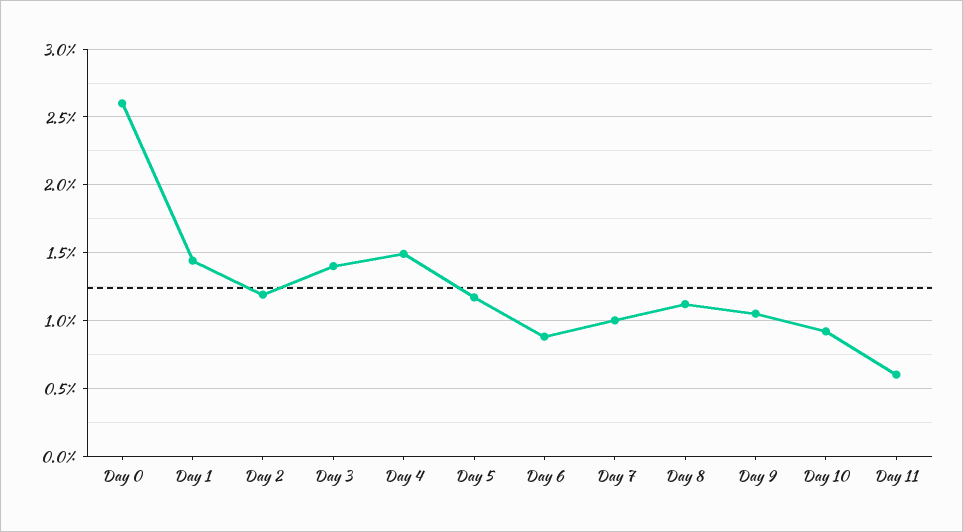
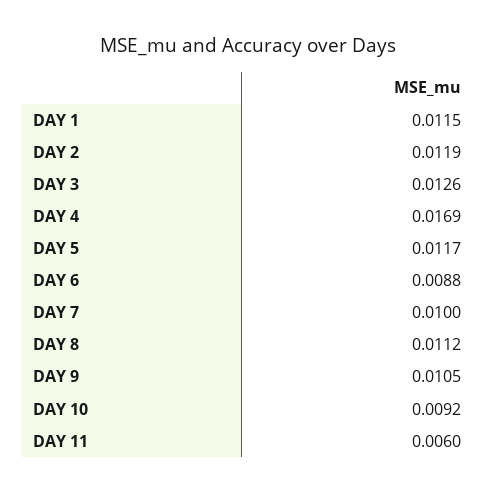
  {
-   "Day 0": 0.026,
-   "Day 1": 0.0145,
+   "Day 1": 0.0115,
    "Day 2": 0.0119,
-   "Day 3": 0.014,
+   "Day 3": 0.0126,
-   "Day 4": 0.015,
+   "Day 4": 0.0169,
    "Day 5": 0.0117,
    "Day 6": 0.0088,
    "Day 7": 0.01,
    "Day 8": 0.0112,
    "Day 9": 0.0105,
    "Day 10": 0.0092,
    "Day 11": 0.006
  }

